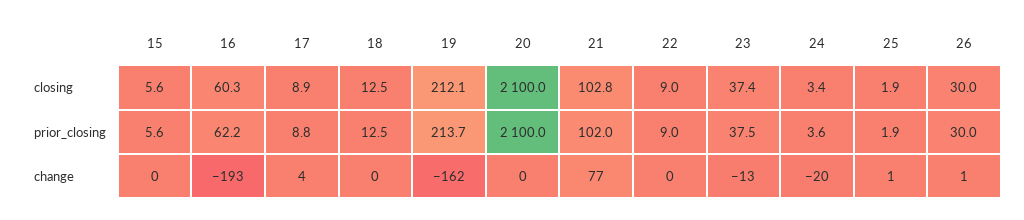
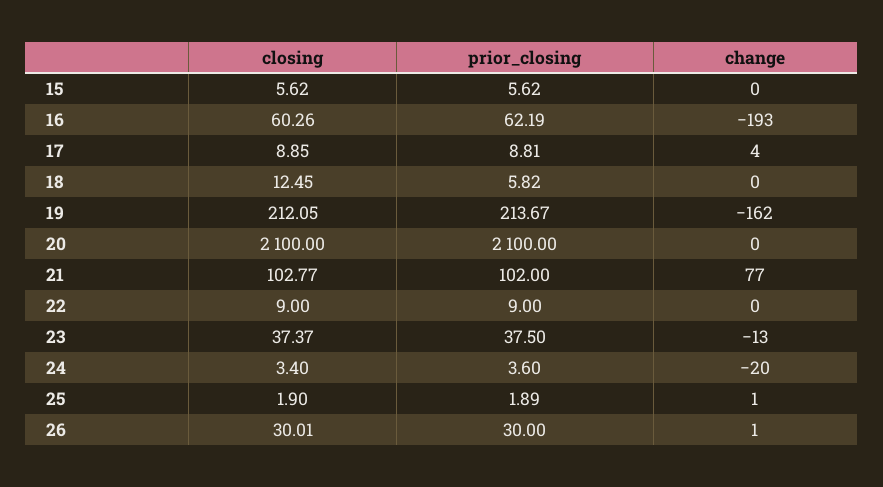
  {
    "15": {
      "closing": 5.62,
      "prior_closing": 5.62,
      "change": 0
    },
    "16": {
      "closing": 60.26,
      "prior_closing": 62.19,
      "change": -193
    },
    "17": {
      "closing": 8.85,
      "prior_closing": 8.81,
      "change": 4
    },
    "18": {
      "closing": 12.45,
-     "prior_closing": 12.5,
+     "prior_closing": 5.82,
      "change": 0
    },
    "19": {
      "closing": 212.05,
      "prior_closing": 213.67,
      "change": -162
    },
    "20": {
      "closing": 2100,
      "prior_closing": 2100,
      "change": 0
    },
    "21": {
      "closing": 102.77,
      "prior_closing": 102,
      "change": 77
    },
    "22": {
      "closing": 9,
      "prior_closing": 9,
      "change": 0
    },
    "23": {
      "closing": 37.37,
      "prior_closing": 37.5,
      "change": -13
    },
    "24": {
      "closing": 3.4,
      "prior_closing": 3.6,
      "change": -20
    },
    "25": {
      "closing": 1.9,
      "prior_closing": 1.89,
      "change": 1
    },
    "26": {
      "closing": 30.01,
      "prior_closing": 30,
      "change": 1
    }
  }

